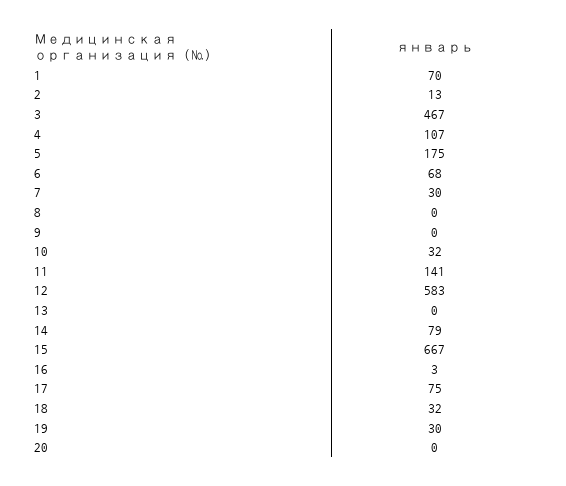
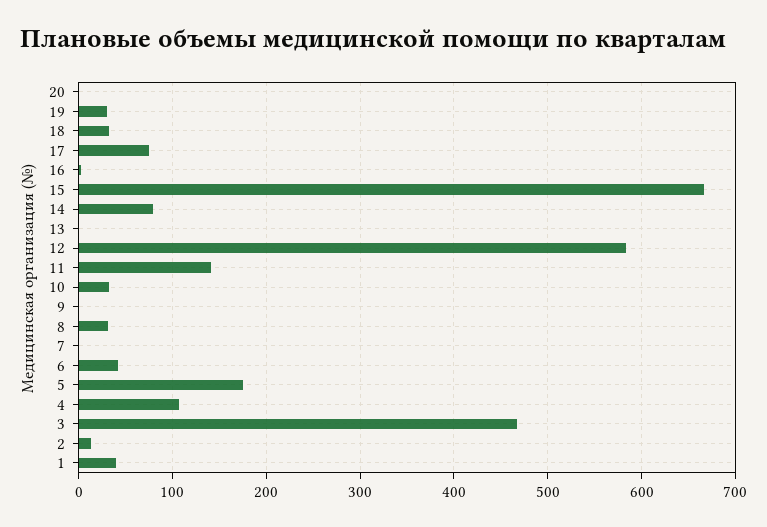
  {
-   "1": 70,
+   "1": 40,
    "2": 13,
    "3": 467,
    "4": 107,
    "5": 175,
-   "6": 68,
+   "6": 40,
-   "7": 30,
+   "7": 0,
-   "8": 0,
+   "8": 30,
    "9": 0,
    "10": 32,
    "11": 141,
    "12": 583,
    "13": 0,
    "14": 79,
    "15": 667,
    "16": 3,
    "17": 75,
    "18": 32,
    "19": 30,
    "20": 0
  }

